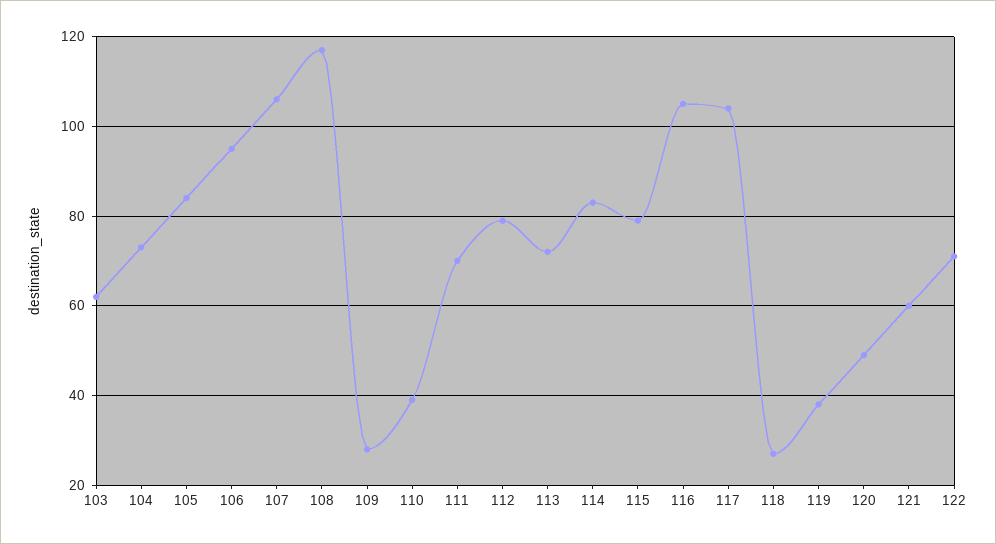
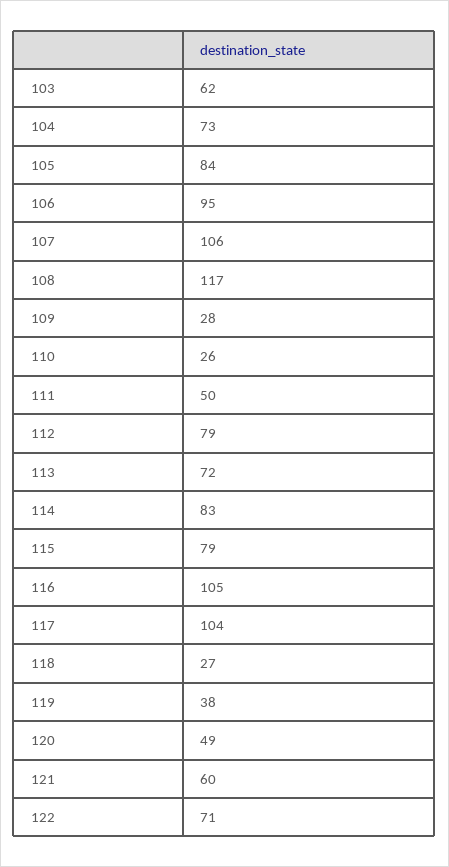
  {
    "103": 62,
    "104": 73,
    "105": 84,
    "106": 95,
    "107": 106,
    "108": 117,
    "109": 28,
-   "110": 40,
+   "110": 26,
-   "111": 70,
+   "111": 50,
    "112": 79,
    "113": 72,
    "114": 83,
    "115": 79,
    "116": 105,
    "117": 104,
    "118": 27,
    "119": 38,
    "120": 49,
    "121": 60,
    "122": 71
  }

